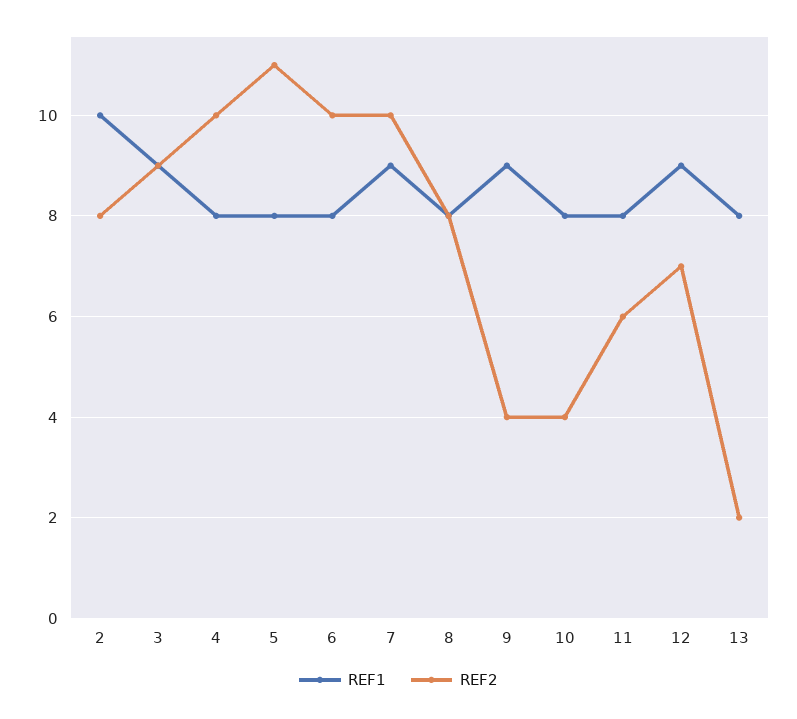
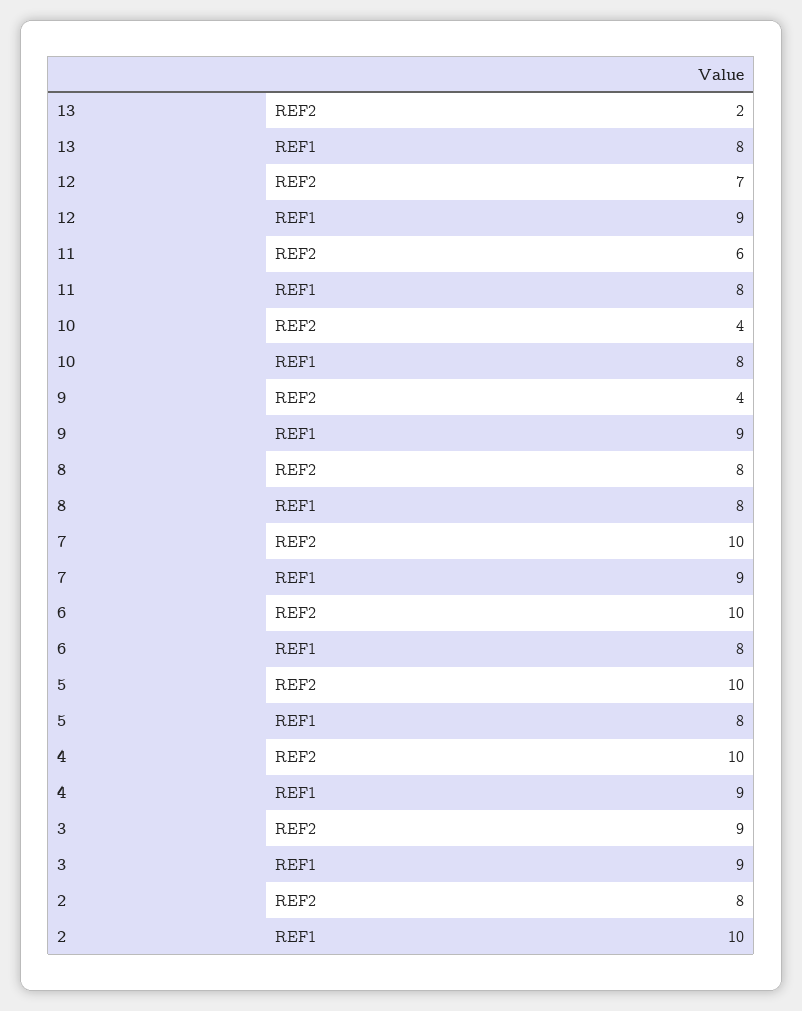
  {
    "REF1": {
      "2": 10,
      "3": 9,
-     "4": 8,
+     "4": 9,
      "5": 8,
      "6": 8,
      "7": 9,
      "8": 8,
      "9": 9,
      "10": 8,
      "11": 8,
      "12": 9,
      "13": 8
    },
    "REF2": {
      "2": 8,
      "3": 9,
      "4": 10,
-     "5": 11,
+     "5": 10,
      "6": 10,
      "7": 10,
      "8": 8,
      "9": 4,
      "10": 4,
      "11": 6,
      "12": 7,
      "13": 2
    }
  }

